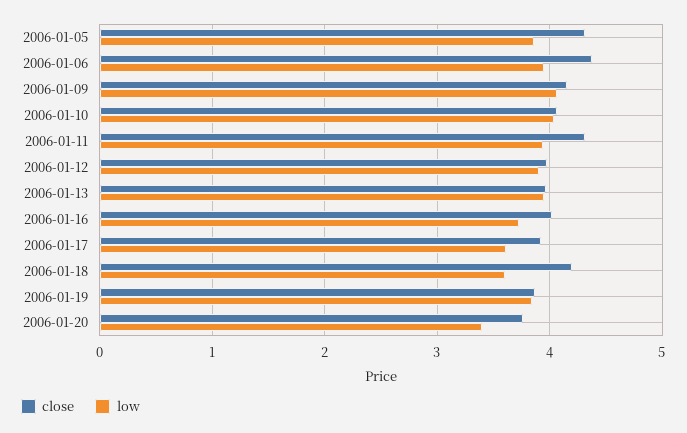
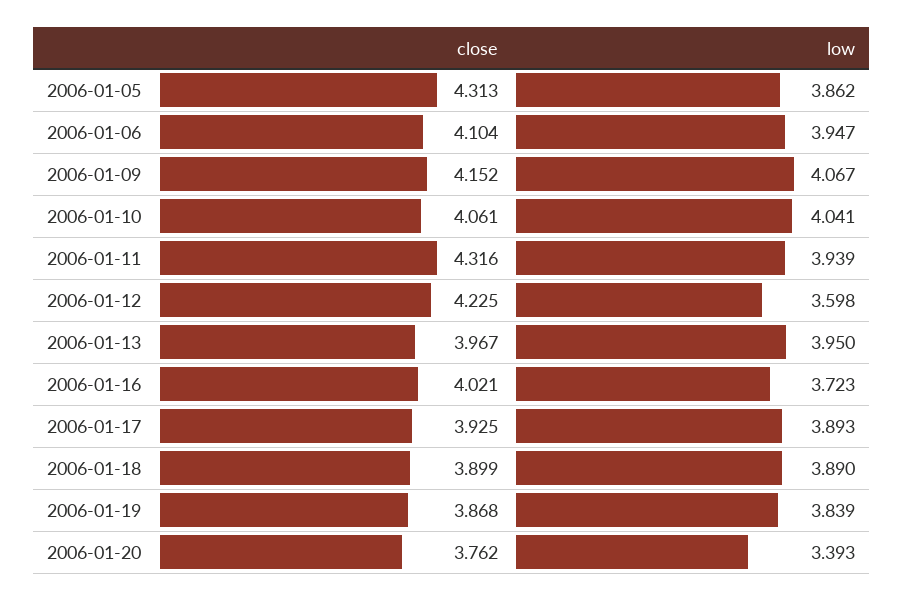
  {
    "close": {
      "2006-01-05": 4.313,
-     "2006-01-06": 4.4,
+     "2006-01-06": 4.104,
      "2006-01-09": 4.152,
      "2006-01-10": 4.061,
      "2006-01-11": 4.316,
-     "2006-01-12": 4,
+     "2006-01-12": 4.225,
      "2006-01-13": 3.967,
      "2006-01-16": 4.021,
      "2006-01-17": 3.925,
-     "2006-01-18": 4.2,
+     "2006-01-18": 3.899,
      "2006-01-19": 3.868,
      "2006-01-20": 3.762
    },
    "low": {
      "2006-01-05": 3.862,
      "2006-01-06": 3.947,
      "2006-01-09": 4.067,
      "2006-01-10": 4.041,
      "2006-01-11": 3.939,
-     "2006-01-12": 3.9,
+     "2006-01-12": 3.598,
      "2006-01-13": 3.95,
      "2006-01-16": 3.723,
-     "2006-01-17": 3.6,
+     "2006-01-17": 3.893,
-     "2006-01-18": 3.6,
+     "2006-01-18": 3.89,
      "2006-01-19": 3.839,
      "2006-01-20": 3.393
    }
  }

